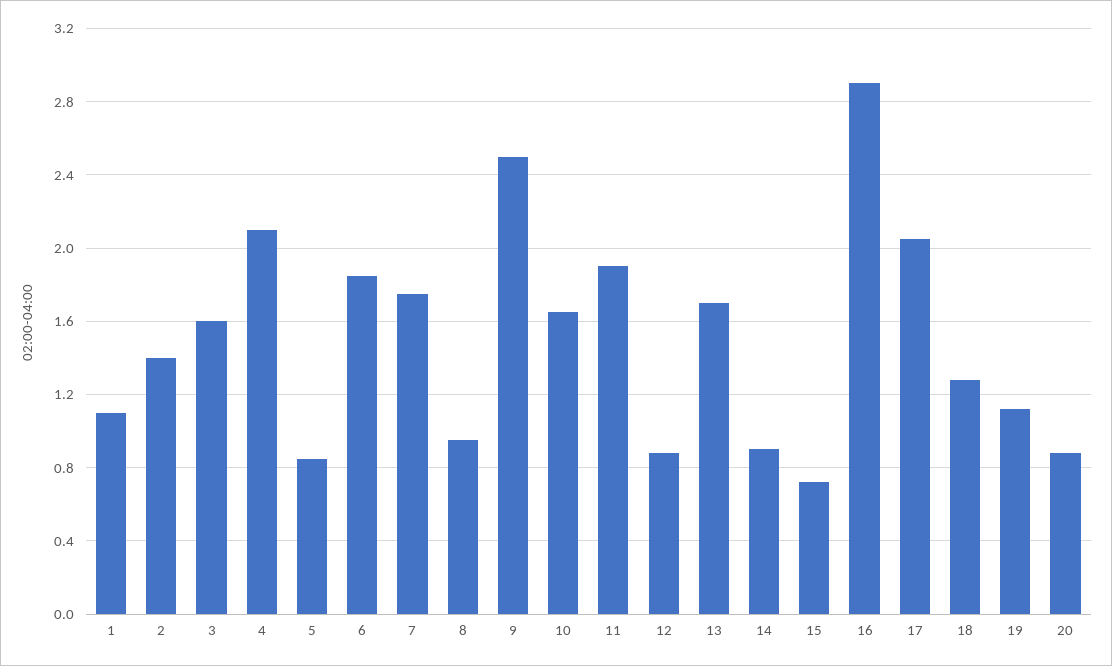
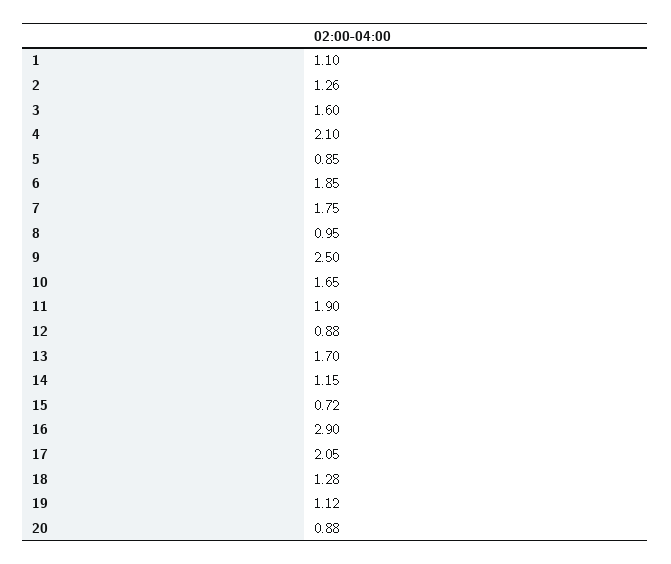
  {
    "1": 1.1,
-   "2": 1.4,
+   "2": 1.26,
    "3": 1.6,
    "4": 2.1,
    "5": 0.85,
    "6": 1.85,
    "7": 1.75,
    "8": 0.95,
    "9": 2.5,
    "10": 1.65,
    "11": 1.9,
    "12": 0.88,
    "13": 1.7,
-   "14": 0.9,
+   "14": 1.15,
    "15": 0.72,
    "16": 2.9,
    "17": 2.05,
    "18": 1.28,
    "19": 1.12,
    "20": 0.88
  }

